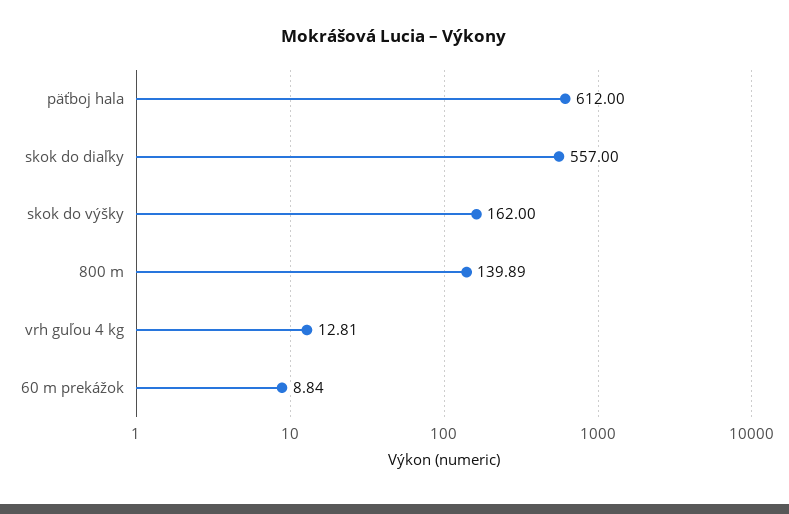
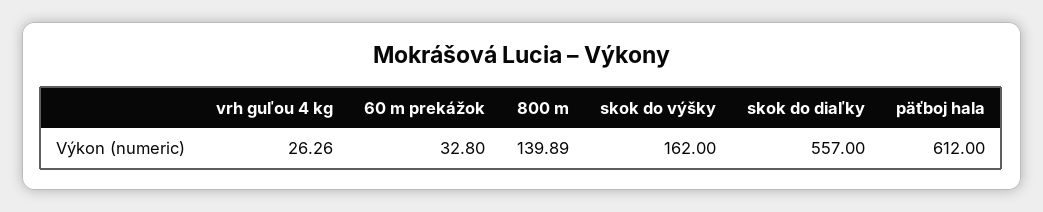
  {
    "päťboj hala": 612,
    "skok do diaľky": 557,
    "skok do výšky": 162,
    "800 m": 139.89,
-   "vrh guľou 4 kg": 12.81,
+   "vrh guľou 4 kg": 26.26,
-   "60 m prekážok": 8.84
+   "60 m prekážok": 32.8
  }

